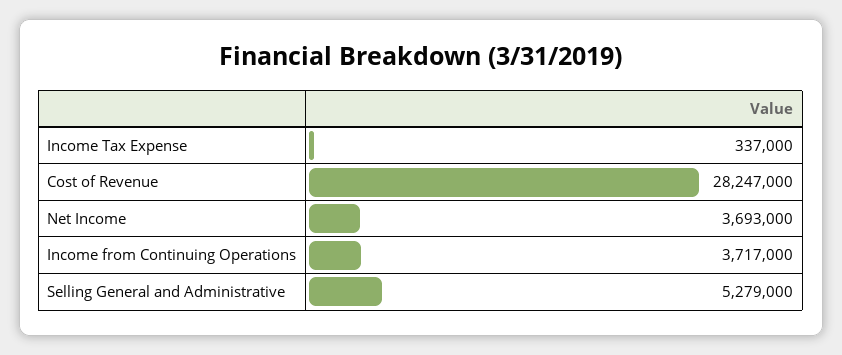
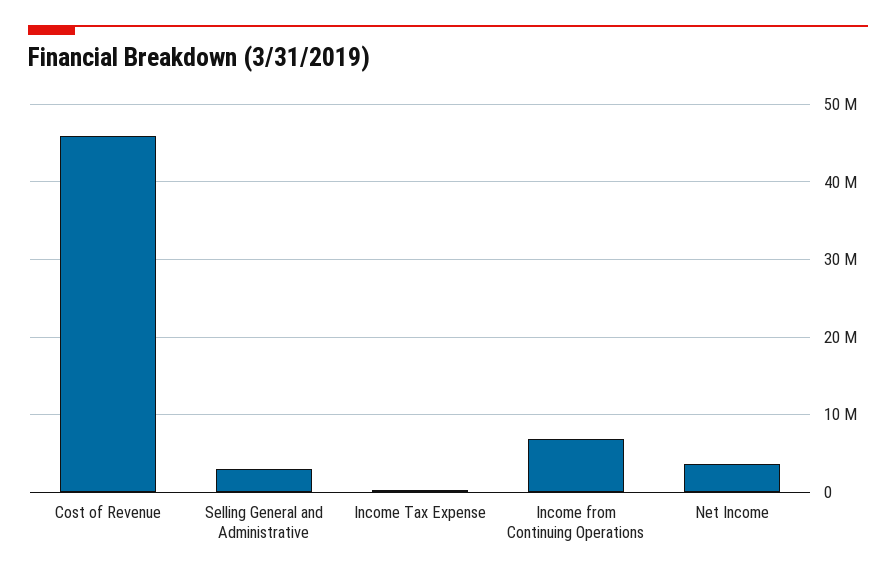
  {
    "Income Tax Expense": 337000,
-   "Cost of Revenue": 28247000,
+   "Cost of Revenue": 46000000,
    "Net Income": 3693000,
-   "Income from Continuing Operations": 3717000,
+   "Income from Continuing Operations": 7000000,
-   "Selling General and Administrative": 5279000
+   "Selling General and Administrative": 3000000
  }

